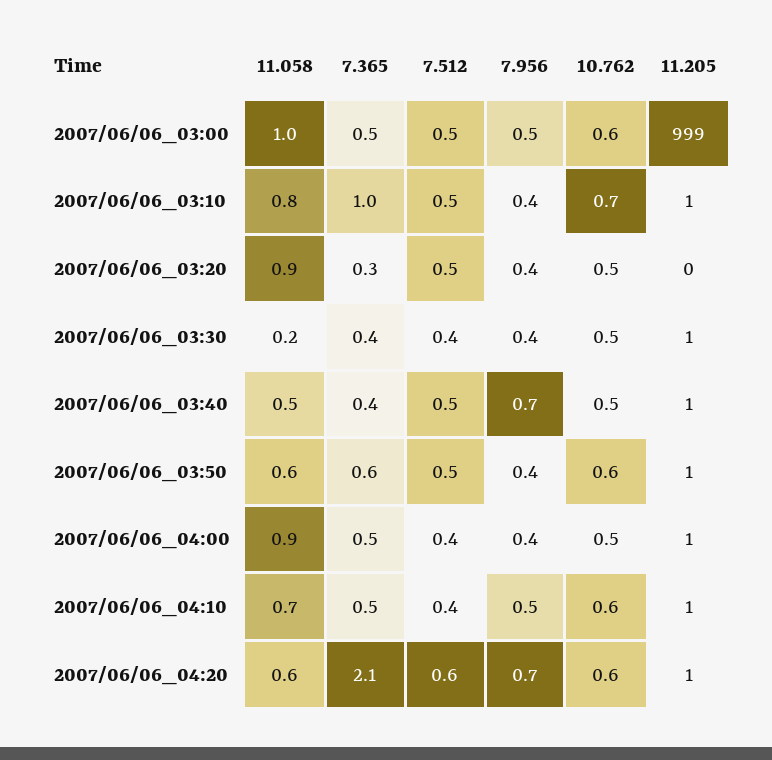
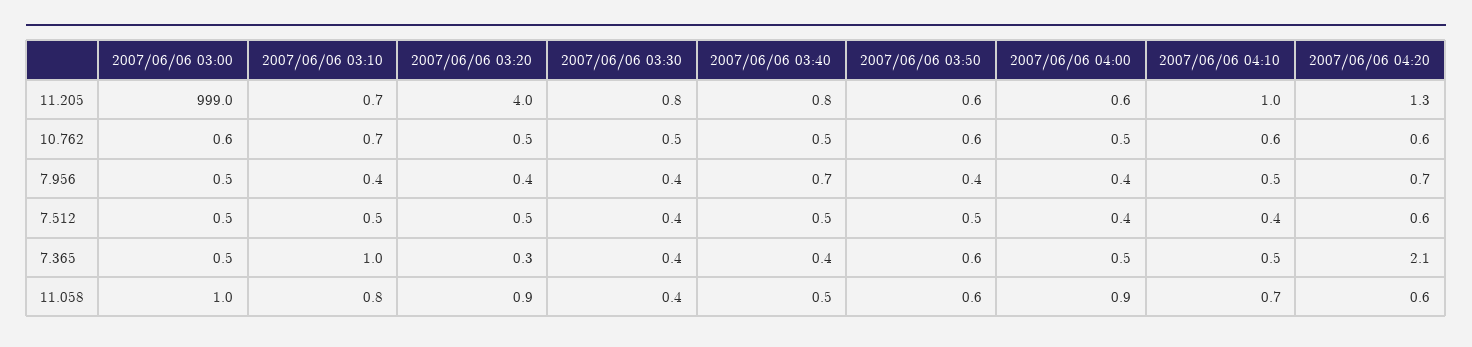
  {
    "11.058": {
      "2007/06/06_03:00": 1,
      "2007/06/06_03:10": 0.8,
      "2007/06/06_03:20": 0.9,
-     "2007/06/06_03:30": 0.2,
+     "2007/06/06_03:30": 0.4,
      "2007/06/06_03:40": 0.5,
      "2007/06/06_03:50": 0.6,
      "2007/06/06_04:00": 0.9,
      "2007/06/06_04:10": 0.7,
      "2007/06/06_04:20": 0.6
    },
    "7.365": {
      "2007/06/06_03:00": 0.5,
      "2007/06/06_03:10": 1,
      "2007/06/06_03:20": 0.3,
      "2007/06/06_03:30": 0.4,
      "2007/06/06_03:40": 0.4,
      "2007/06/06_03:50": 0.6,
      "2007/06/06_04:00": 0.5,
      "2007/06/06_04:10": 0.5,
      "2007/06/06_04:20": 2.1
    },
    "7.512": {
      "2007/06/06_03:00": 0.5,
      "2007/06/06_03:10": 0.5,
      "2007/06/06_03:20": 0.5,
      "2007/06/06_03:30": 0.4,
      "2007/06/06_03:40": 0.5,
      "2007/06/06_03:50": 0.5,
      "2007/06/06_04:00": 0.4,
      "2007/06/06_04:10": 0.4,
      "2007/06/06_04:20": 0.6
    },
    "7.956": {
      "2007/06/06_03:00": 0.5,
      "2007/06/06_03:10": 0.4,
      "2007/06/06_03:20": 0.4,
      "2007/06/06_03:30": 0.4,
      "2007/06/06_03:40": 0.7,
      "2007/06/06_03:50": 0.4,
      "2007/06/06_04:00": 0.4,
      "2007/06/06_04:10": 0.5,
      "2007/06/06_04:20": 0.7
    },
    "10.762": {
      "2007/06/06_03:00": 0.6,
      "2007/06/06_03:10": 0.7,
      "2007/06/06_03:20": 0.5,
      "2007/06/06_03:30": 0.5,
      "2007/06/06_03:40": 0.5,
      "2007/06/06_03:50": 0.6,
      "2007/06/06_04:00": 0.5,
      "2007/06/06_04:10": 0.6,
      "2007/06/06_04:20": 0.6
    },
    "11.205": {
      "2007/06/06_03:00": 999,
      "2007/06/06_03:10": 0.7,
-     "2007/06/06_03:20": 0,
+     "2007/06/06_03:20": 4,
      "2007/06/06_03:30": 0.8,
      "2007/06/06_03:40": 0.8,
      "2007/06/06_03:50": 0.6,
      "2007/06/06_04:00": 0.6,
      "2007/06/06_04:10": 1,
      "2007/06/06_04:20": 1.3
    }
  }

